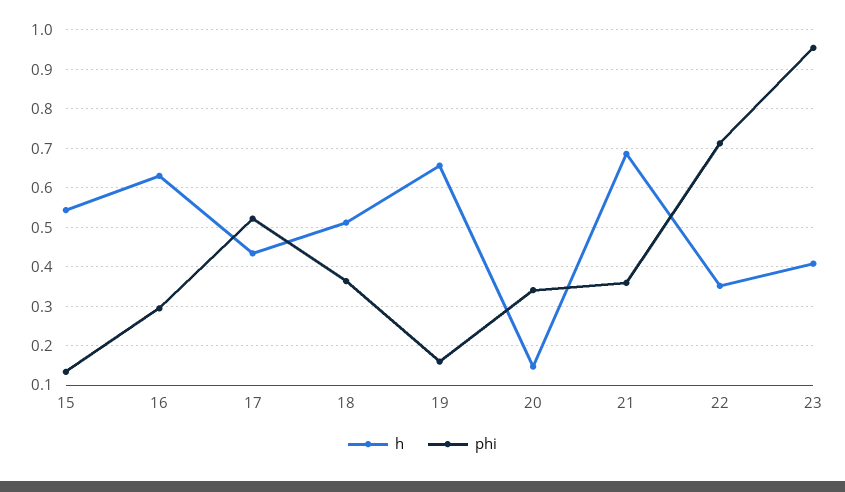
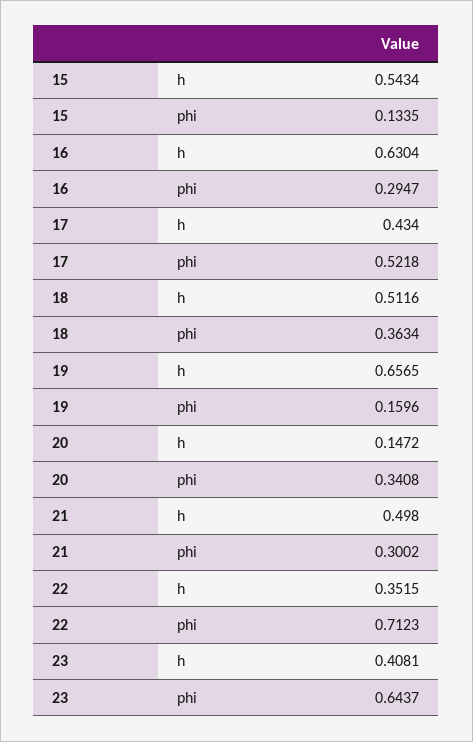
  {
    "h": {
      "15": 0.5434,
      "16": 0.6304,
      "17": 0.434,
      "18": 0.5116,
      "19": 0.6565,
      "20": 0.1472,
-     "21": 0.68,
+     "21": 0.498,
      "22": 0.3515,
      "23": 0.4081
    },
    "phi": {
      "15": 0.1335,
      "16": 0.2947,
      "17": 0.5218,
      "18": 0.3634,
      "19": 0.1596,
      "20": 0.3408,
-     "21": 0.36,
+     "21": 0.3002,
      "22": 0.7123,
-     "23": 0.96
+     "23": 0.6437
    }
  }

